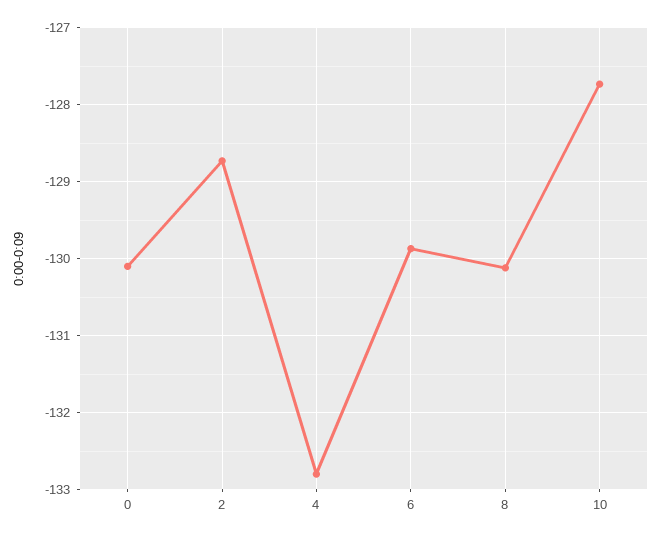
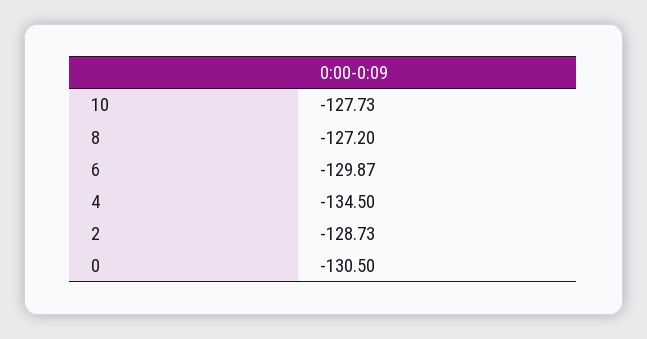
  {
-   "0": -130.1,
+   "0": -130.5,
    "2": -128.73,
-   "4": -132.8,
+   "4": -134.5,
    "6": -129.87,
-   "8": -130.1,
+   "8": -127.2,
    "10": -127.73
  }

